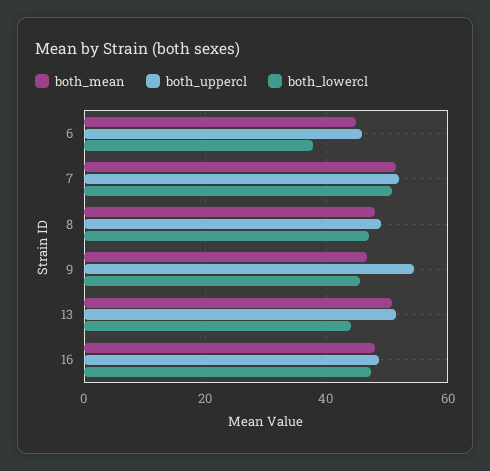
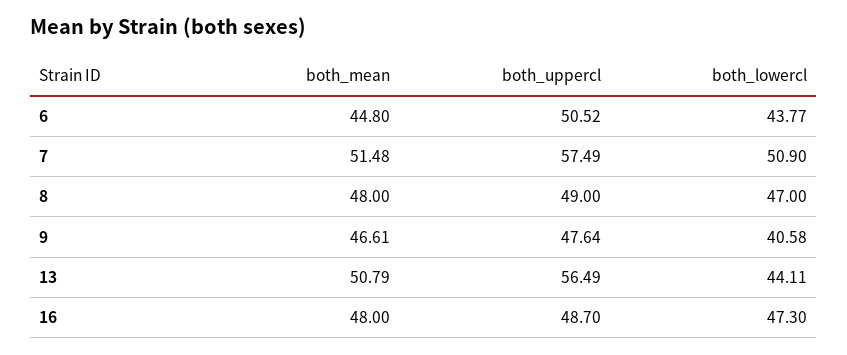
  {
    "both_mean": {
      "6": 44.8,
      "7": 51.48,
      "8": 48,
      "9": 46.61,
      "13": 50.79,
      "16": 48
    },
    "both_uppercl": {
-     "6": 46,
+     "6": 50.52,
-     "7": 52,
+     "7": 57.49,
      "8": 49,
-     "9": 54,
+     "9": 47.64,
-     "13": 52,
+     "13": 56.49,
      "16": 48.7
    },
    "both_lowercl": {
-     "6": 38,
+     "6": 43.77,
      "7": 50.9,
      "8": 47,
-     "9": 46,
+     "9": 40.58,
      "13": 44.11,
      "16": 47.3
    }
  }

